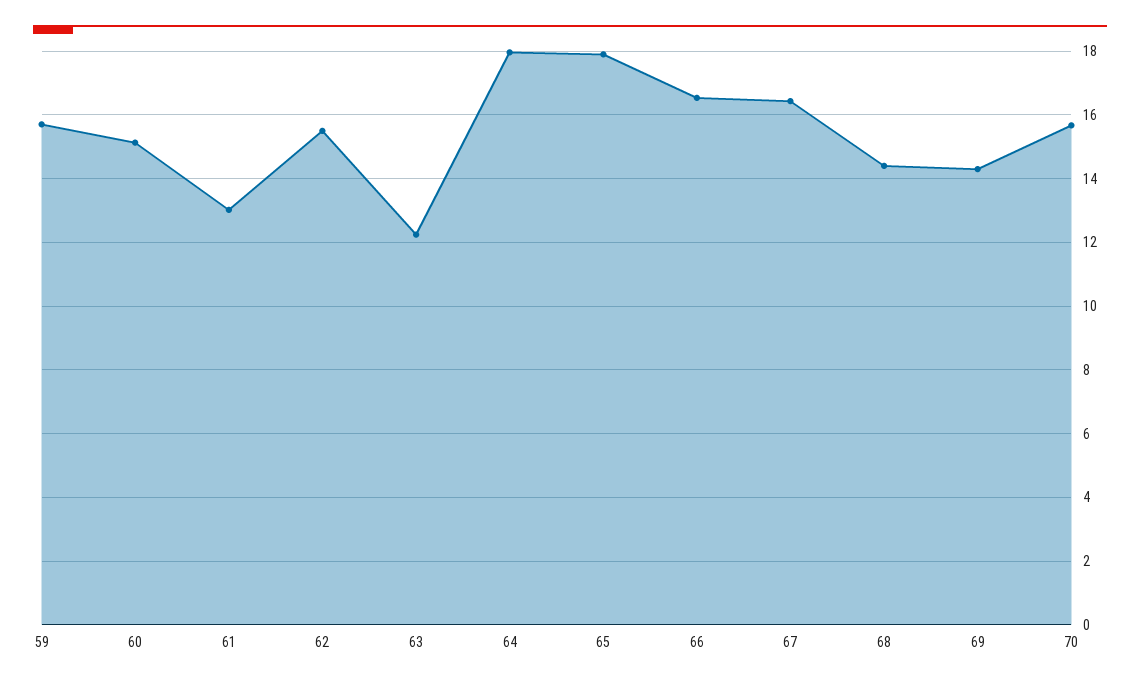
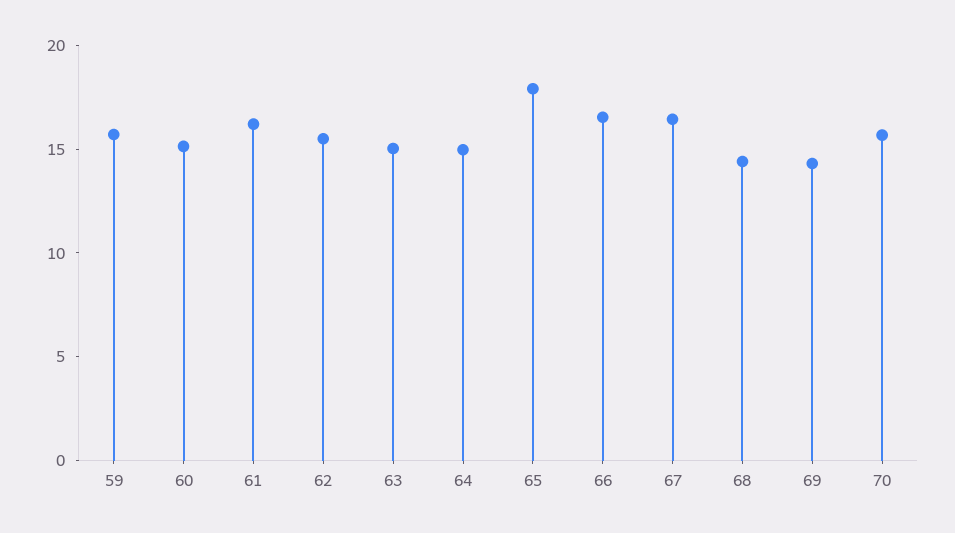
  {
    "59": 15.8,
    "60": 15.2,
-   "61": 13,
+   "61": 16,
    "62": 15.6,
-   "63": 12.2,
+   "63": 15,
-   "64": 18,
+   "64": 15,
    "65": 18,
    "66": 16.6,
    "67": 16.4,
    "68": 14.4,
    "69": 14.4,
    "70": 15.6
  }

